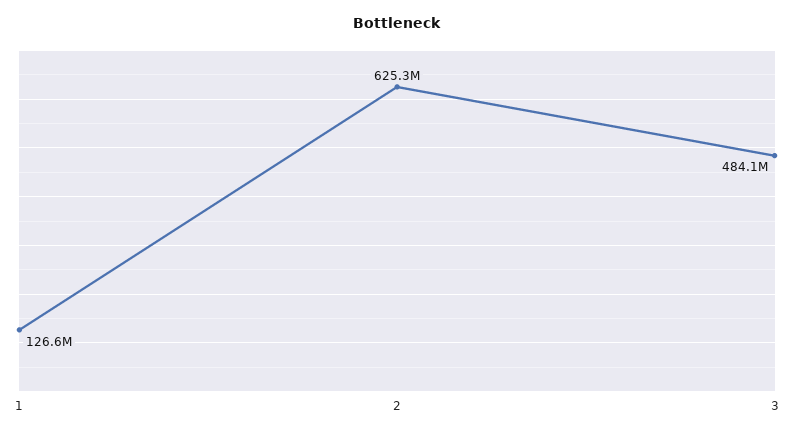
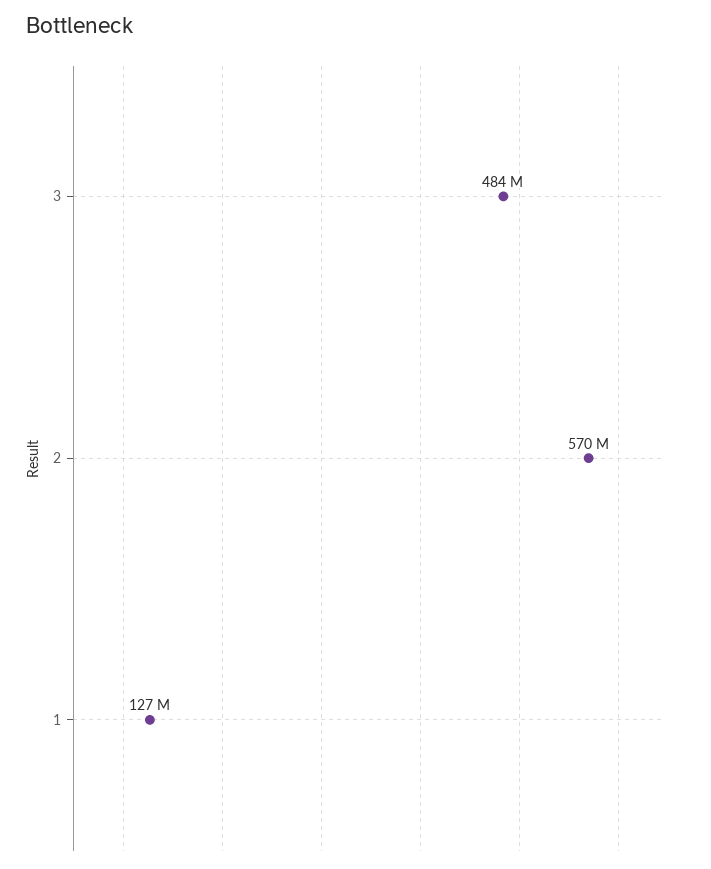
  {
    "1": 126600000,
-   "2": 625300000,
+   "2": 570000000,
    "3": 484100000
  }

